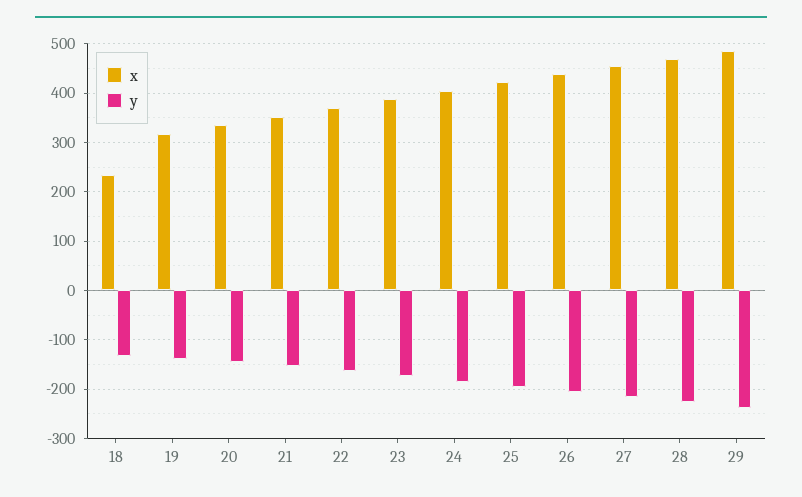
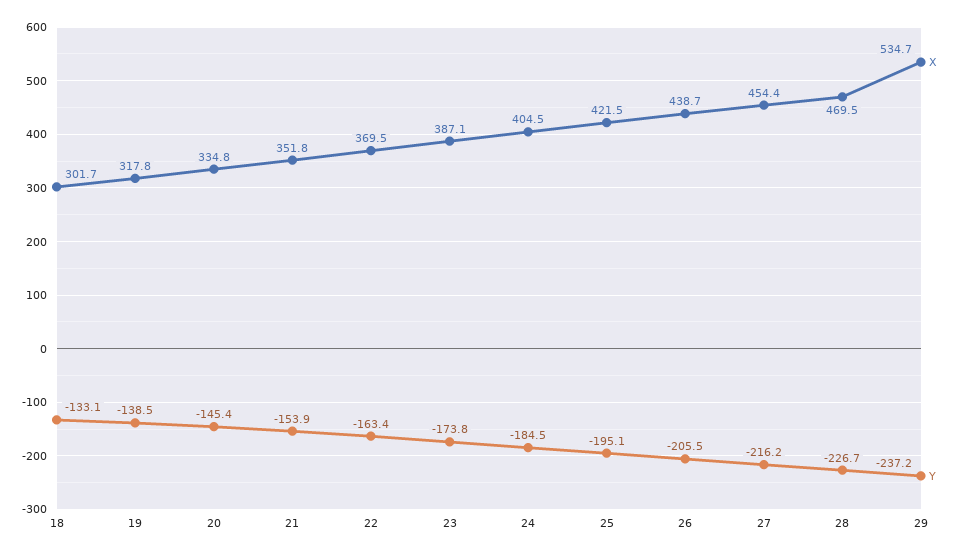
  {
    "x": {
-     "18": 240,
+     "18": 301.7,
      "19": 317.8,
      "20": 334.8,
      "21": 351.8,
      "22": 369.5,
      "23": 387.1,
      "24": 404.5,
      "25": 421.5,
      "26": 438.7,
      "27": 454.4,
      "28": 469.5,
-     "29": 480
+     "29": 534.7
    },
    "y": {
      "18": -133.1,
      "19": -138.5,
      "20": -145.4,
      "21": -153.9,
      "22": -163.4,
      "23": -173.8,
      "24": -184.5,
      "25": -195.1,
      "26": -205.5,
      "27": -216.2,
      "28": -226.7,
      "29": -237.2
    }
  }

